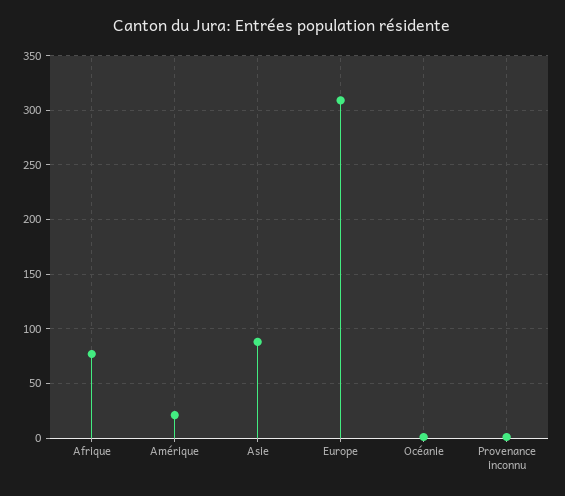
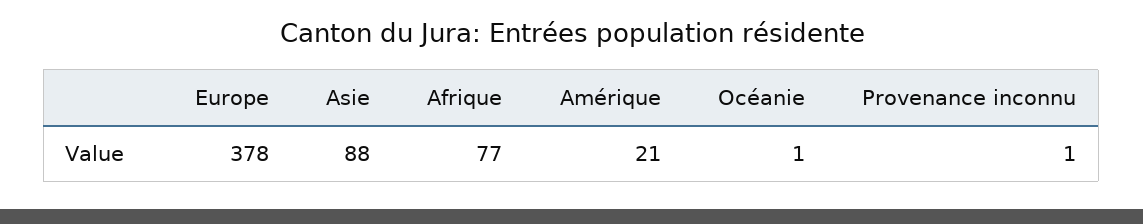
  {
    "Afrique": 77,
    "Amérique": 21,
    "Asie": 88,
-   "Europe": 310,
+   "Europe": 378,
    "Océanie": 1,
    "Provenance inconnu": 1
  }

